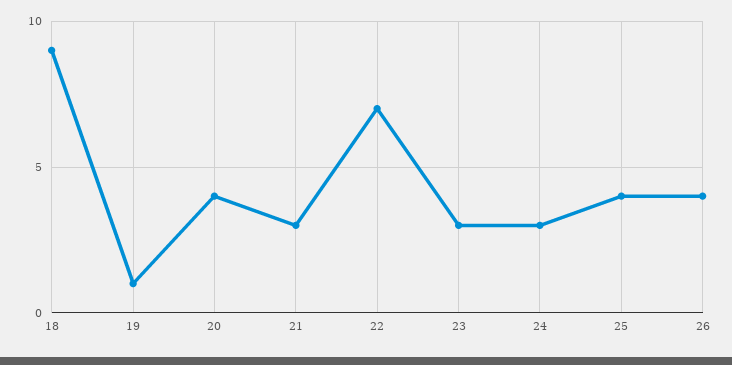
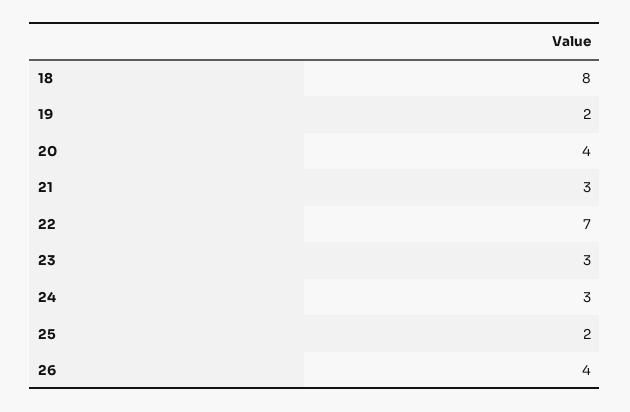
  {
-   "18": 9,
+   "18": 8,
-   "19": 1,
+   "19": 2,
    "20": 4,
    "21": 3,
    "22": 7,
    "23": 3,
    "24": 3,
-   "25": 4,
+   "25": 2,
    "26": 4
  }

